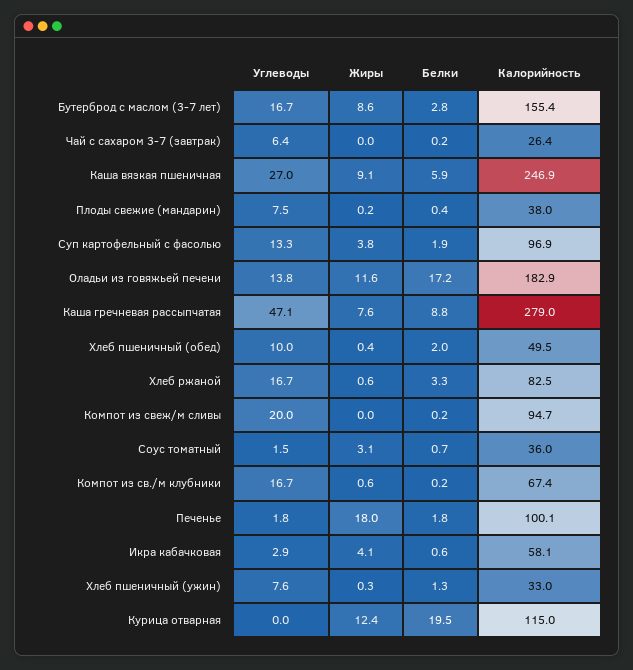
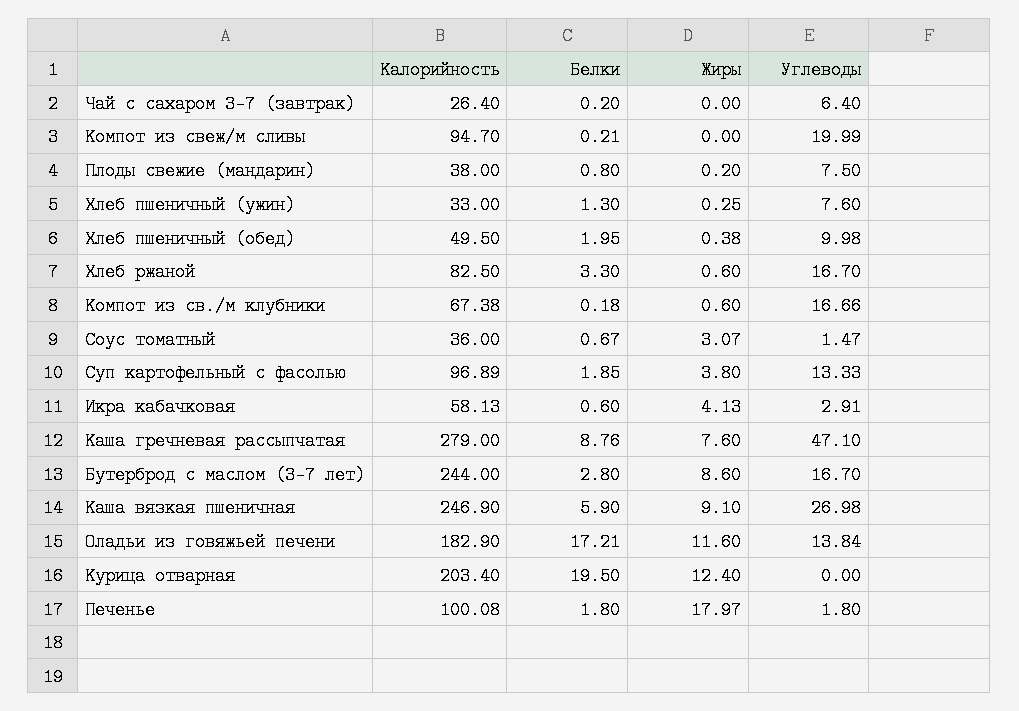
  {
    "Углеводы": {
      "Бутерброд с маслом (3-7 лет)": 16.7,
      "Чай с сахаром 3-7 (завтрак)": 6.4,
      "Каша вязкая пшеничная": 26.98,
      "Плоды свежие (мандарин)": 7.5,
      "Суп картофельный с фасолью": 13.33,
      "Оладьи из говяжьей печени": 13.84,
      "Каша гречневая рассыпчатая": 47.1,
      "Хлеб пшеничный (обед)": 9.98,
      "Хлеб ржаной": 16.7,
      "Компот из свеж/м сливы": 19.99,
      "Соус томатный": 1.47,
      "Компот из св./м клубники": 16.66,
      "Печенье": 1.8,
      "Икра кабачковая": 2.91,
      "Хлеб пшеничный (ужин)": 7.6,
      "Курица отварная": 0
    },
    "Жиры": {
      "Бутерброд с маслом (3-7 лет)": 8.6,
      "Чай с сахаром 3-7 (завтрак)": 0,
      "Каша вязкая пшеничная": 9.1,
      "Плоды свежие (мандарин)": 0.2,
      "Суп картофельный с фасолью": 3.8,
      "Оладьи из говяжьей печени": 11.6,
      "Каша гречневая рассыпчатая": 7.6,
      "Хлеб пшеничный (обед)": 0.38,
      "Хлеб ржаной": 0.6,
      "Компот из свеж/м сливы": 0,
      "Соус томатный": 3.07,
      "Компот из св./м клубники": 0.6,
      "Печенье": 17.97,
      "Икра кабачковая": 4.13,
      "Хлеб пшеничный (ужин)": 0.25,
      "Курица отварная": 12.4
    },
    "Белки": {
      "Бутерброд с маслом (3-7 лет)": 2.8,
      "Чай с сахаром 3-7 (завтрак)": 0.2,
      "Каша вязкая пшеничная": 5.9,
-     "Плоды свежие (мандарин)": 0.4,
+     "Плоды свежие (мандарин)": 0.8,
      "Суп картофельный с фасолью": 1.85,
      "Оладьи из говяжьей печени": 17.21,
      "Каша гречневая рассыпчатая": 8.76,
      "Хлеб пшеничный (обед)": 1.95,
      "Хлеб ржаной": 3.3,
      "Компот из свеж/м сливы": 0.21,
      "Соус томатный": 0.67,
      "Компот из св./м клубники": 0.18,
      "Печенье": 1.8,
      "Икра кабачковая": 0.6,
      "Хлеб пшеничный (ужин)": 1.3,
      "Курица отварная": 19.5
    },
    "Калорийность": {
-     "Бутерброд с маслом (3-7 лет)": 155.4,
+     "Бутерброд с маслом (3-7 лет)": 244,
      "Чай с сахаром 3-7 (завтрак)": 26.4,
      "Каша вязкая пшеничная": 246.9,
      "Плоды свежие (мандарин)": 38,
      "Суп картофельный с фасолью": 96.89,
      "Оладьи из говяжьей печени": 182.9,
      "Каша гречневая рассыпчатая": 279,
      "Хлеб пшеничный (обед)": 49.5,
      "Хлеб ржаной": 82.5,
      "Компот из свеж/м сливы": 94.7,
      "Соус томатный": 36,
      "Компот из св./м клубники": 67.38,
      "Печенье": 100.08,
      "Икра кабачковая": 58.13,
      "Хлеб пшеничный (ужин)": 33,
-     "Курица отварная": 115
+     "Курица отварная": 203.4
    }
  }

